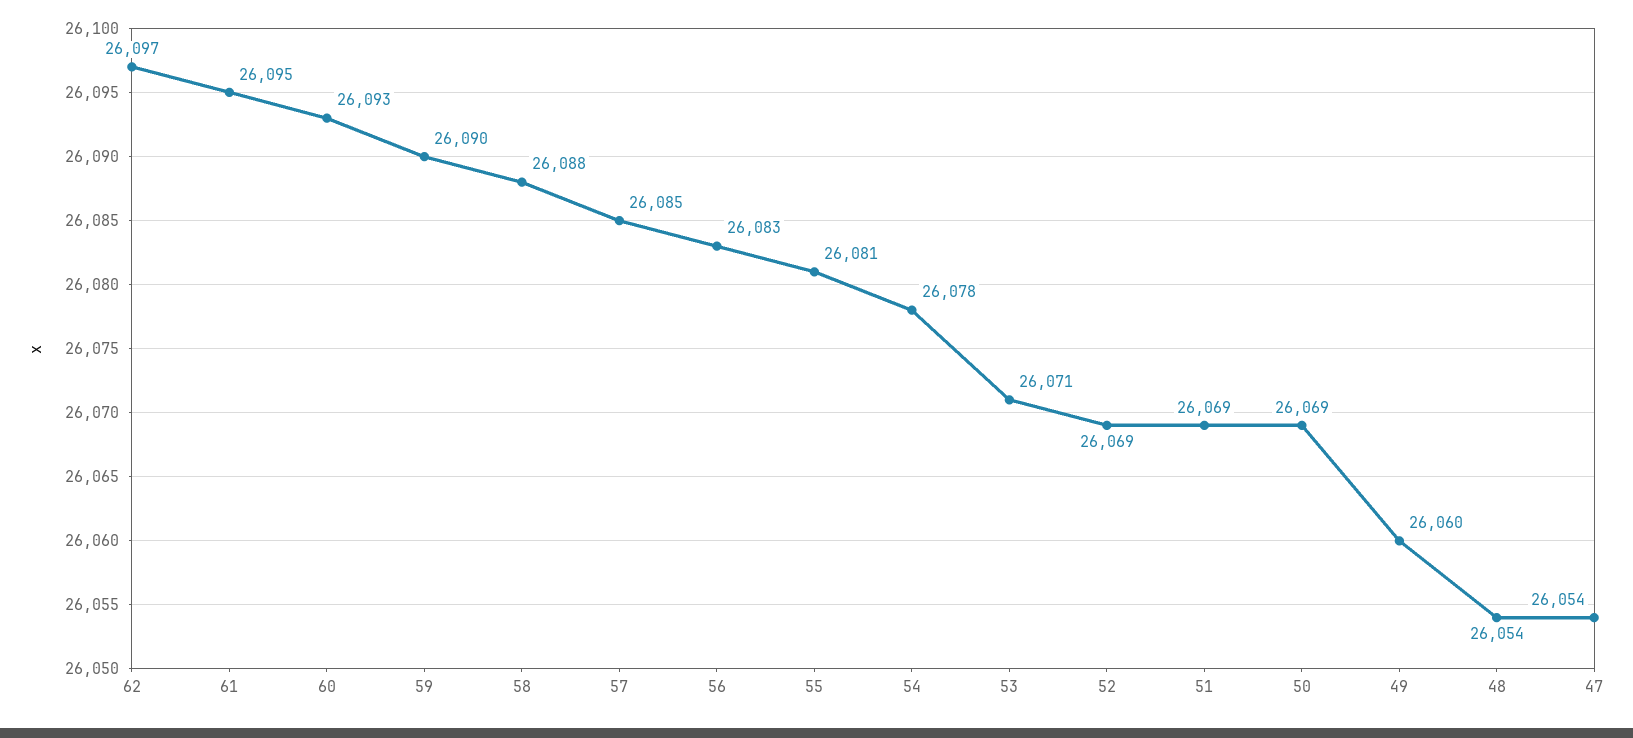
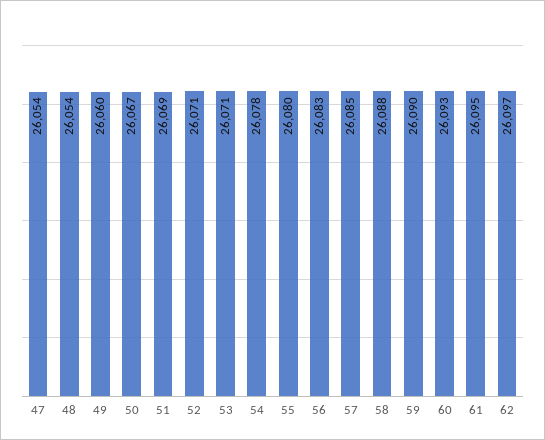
  {
    "62": 26097,
    "61": 26095,
    "60": 26093,
    "59": 26090,
    "58": 26088,
    "57": 26085,
    "56": 26083,
-   "55": 26081,
+   "55": 26080,
    "54": 26078,
    "53": 26071,
-   "52": 26069,
+   "52": 26071,
    "51": 26069,
-   "50": 26069,
+   "50": 26067,
    "49": 26060,
    "48": 26054,
    "47": 26054
  }

